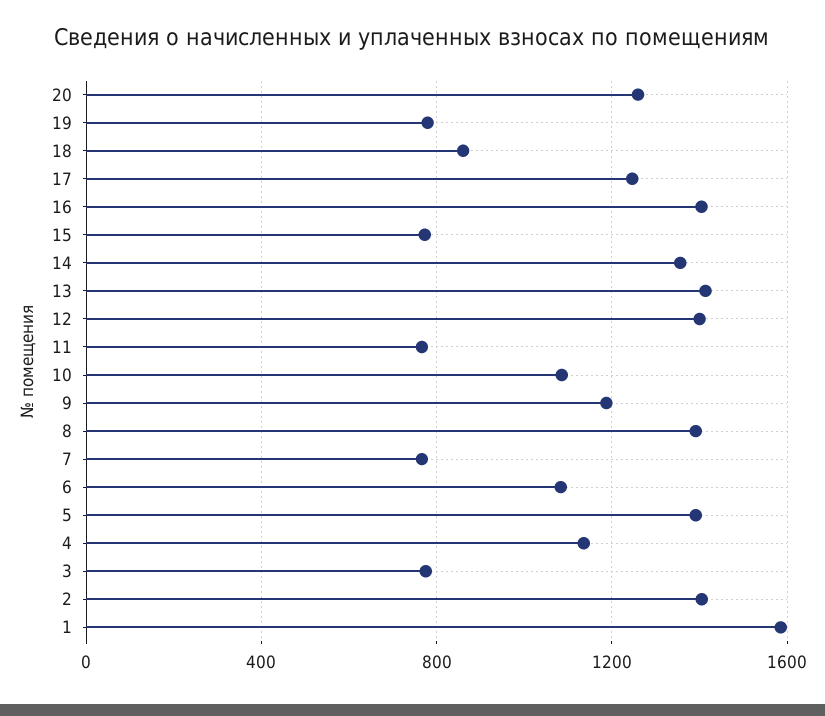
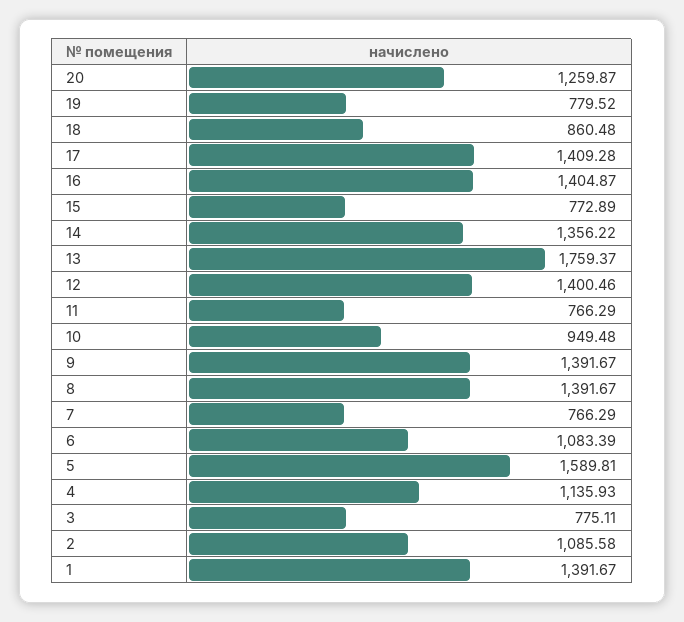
  {
    "20": 1259.87,
    "19": 779.52,
    "18": 860.48,
-   "17": 1250,
+   "17": 1409.28,
    "16": 1404.87,
    "15": 772.89,
    "14": 1356.22,
-   "13": 1400,
+   "13": 1759.37,
    "12": 1400.46,
    "11": 766.29,
-   "10": 1100,
+   "10": 949.48,
-   "9": 1200,
+   "9": 1391.67,
    "8": 1391.67,
    "7": 766.29,
    "6": 1083.39,
-   "5": 1400,
+   "5": 1589.81,
    "4": 1135.93,
    "3": 775.11,
-   "2": 1400,
+   "2": 1085.58,
-   "1": 1600
+   "1": 1391.67
  }

